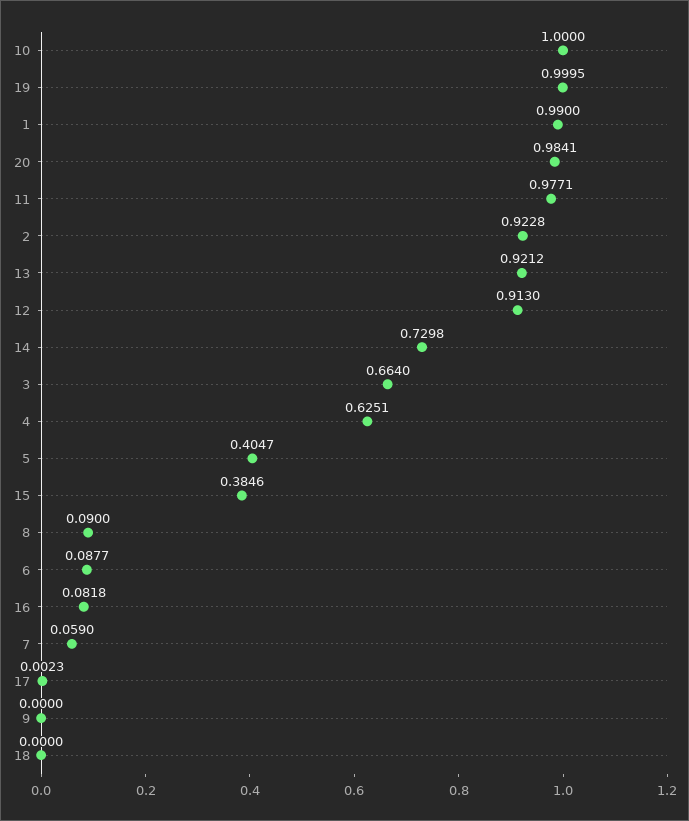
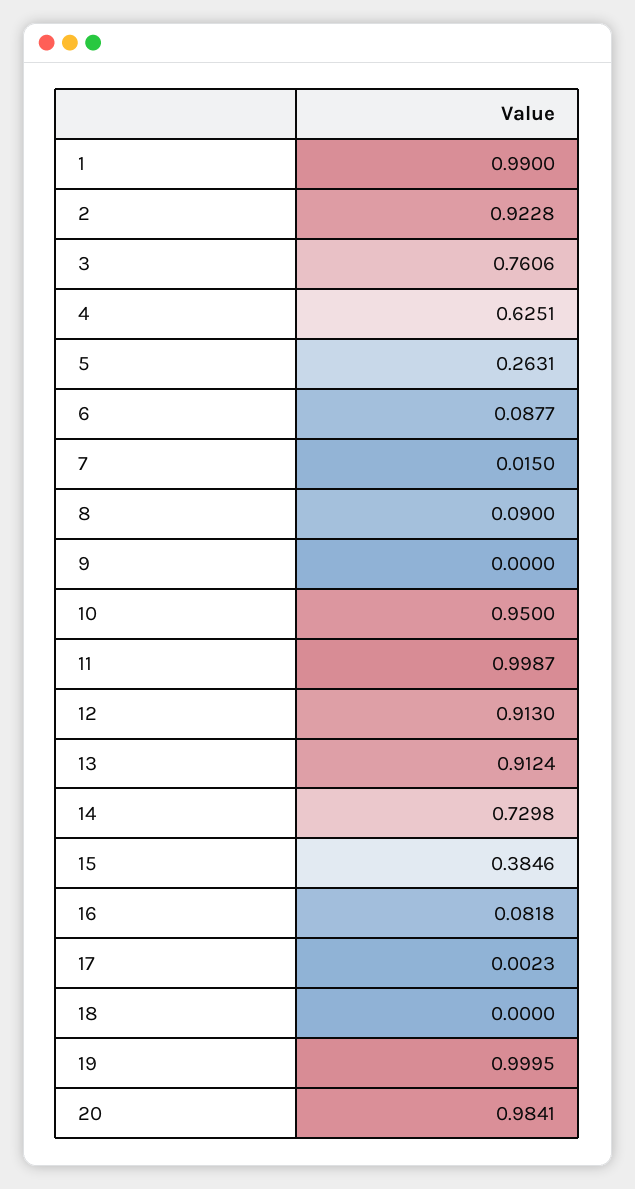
  {
-   "10": 1,
+   "10": 0.95,
    "19": 0.9995,
    "1": 0.99,
    "20": 0.9841,
-   "11": 0.9771,
+   "11": 0.9987,
    "2": 0.9228,
-   "13": 0.9212,
+   "13": 0.9124,
    "12": 0.913,
    "14": 0.7298,
-   "3": 0.664,
+   "3": 0.7606,
    "4": 0.6251,
-   "5": 0.4047,
+   "5": 0.2631,
    "15": 0.3846,
    "8": 0.09,
    "6": 0.0877,
    "16": 0.0818,
-   "7": 0.059,
+   "7": 0.015,
    "17": 0.0023,
    "9": 0,
    "18": 0
  }

